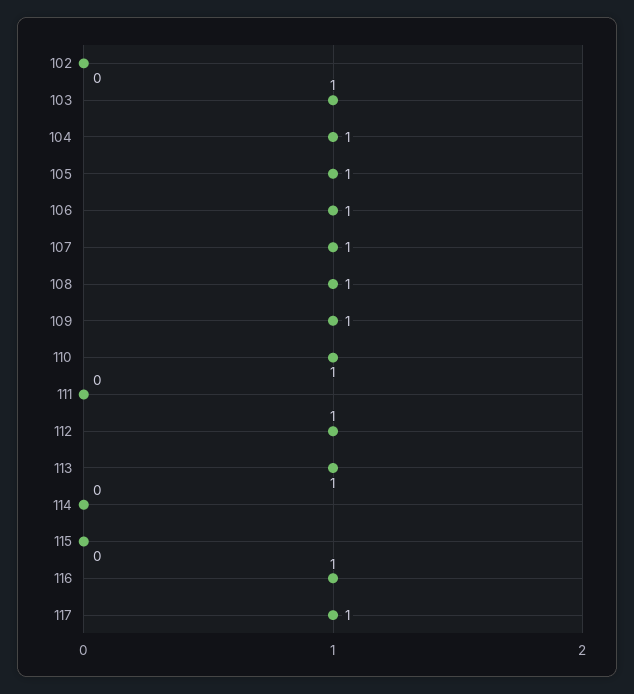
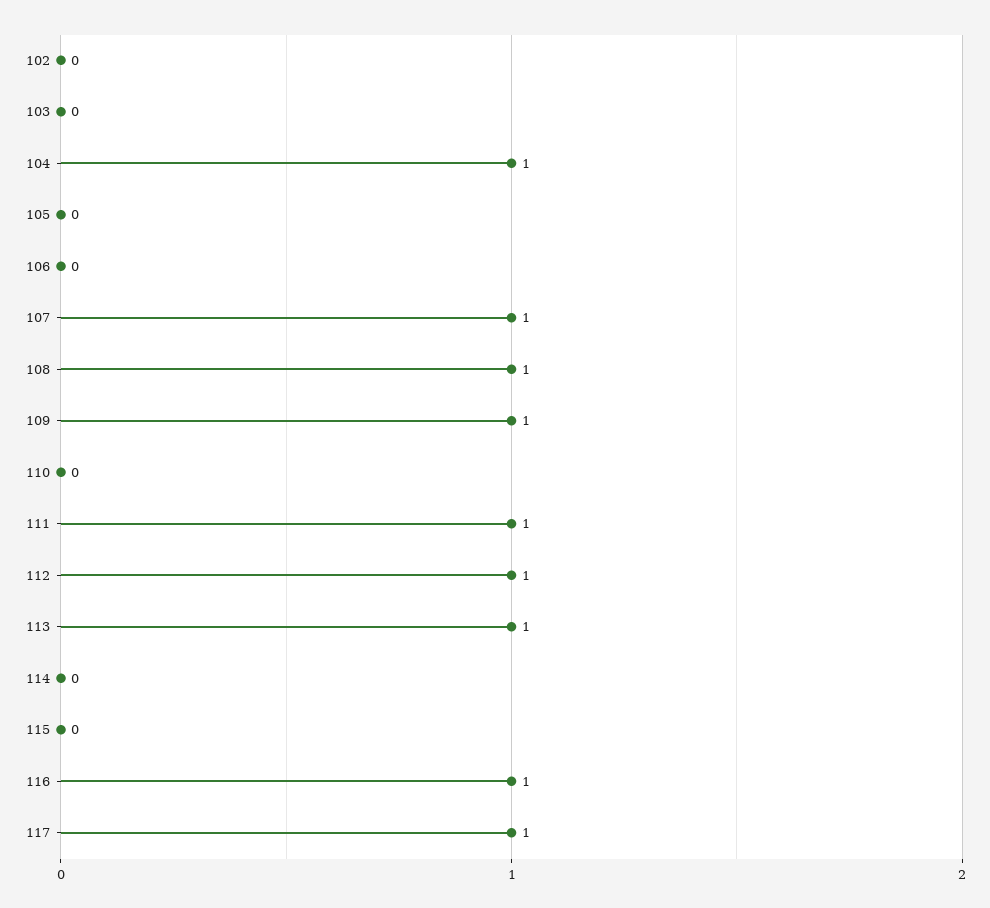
  {
    "102": 0,
-   "103": 1,
+   "103": 0,
    "104": 1,
-   "105": 1,
+   "105": 0,
-   "106": 1,
+   "106": 0,
    "107": 1,
    "108": 1,
    "109": 1,
-   "110": 1,
+   "110": 0,
-   "111": 0,
+   "111": 1,
    "112": 1,
    "113": 1,
    "114": 0,
    "115": 0,
    "116": 1,
    "117": 1
  }

